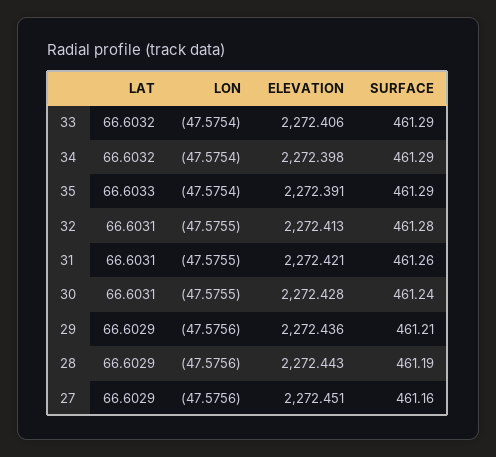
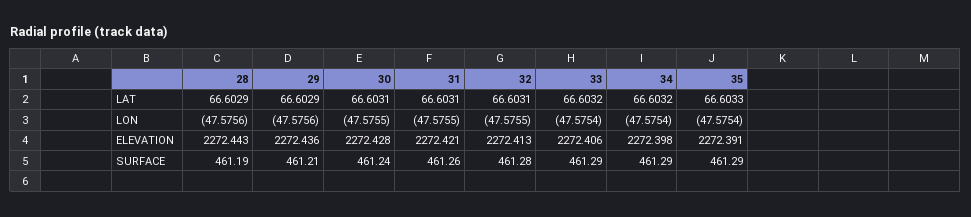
  {
    "LAT": {
      "33": 66.6032,
      "34": 66.6032,
      "35": 66.6033,
      "32": 66.6031,
      "31": 66.6031,
      "30": 66.6031,
      "29": 66.6029,
-     "28": 66.6029,
+     "28": 66.6029
-     "27": 66.6029
    },
    "LON": {
      "33": -47.5754,
      "34": -47.5754,
      "35": -47.5754,
      "32": -47.5755,
      "31": -47.5755,
      "30": -47.5755,
      "29": -47.5756,
-     "28": -47.5756,
+     "28": -47.5756
-     "27": -47.5756
    },
    "ELEVATION": {
      "33": 2272.406,
      "34": 2272.398,
      "35": 2272.391,
      "32": 2272.413,
      "31": 2272.421,
      "30": 2272.428,
      "29": 2272.436,
-     "28": 2272.443,
+     "28": 2272.443
-     "27": 2272.451
    },
    "SURFACE": {
      "33": 461.29,
      "34": 461.29,
      "35": 461.29,
      "32": 461.28,
      "31": 461.26,
      "30": 461.24,
      "29": 461.21,
-     "28": 461.19,
+     "28": 461.19
-     "27": 461.16
    }
  }

